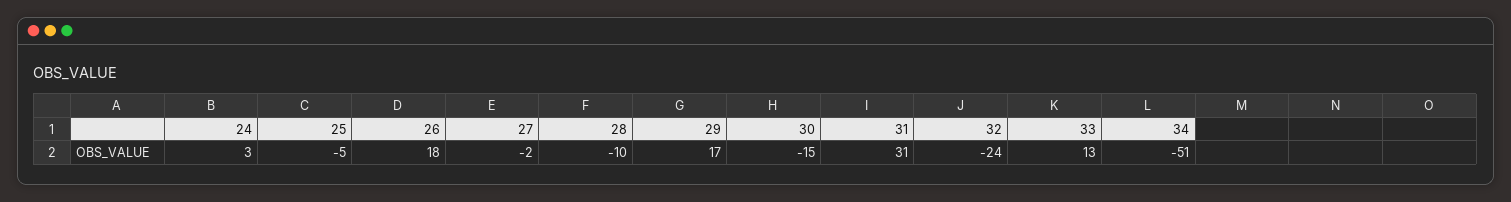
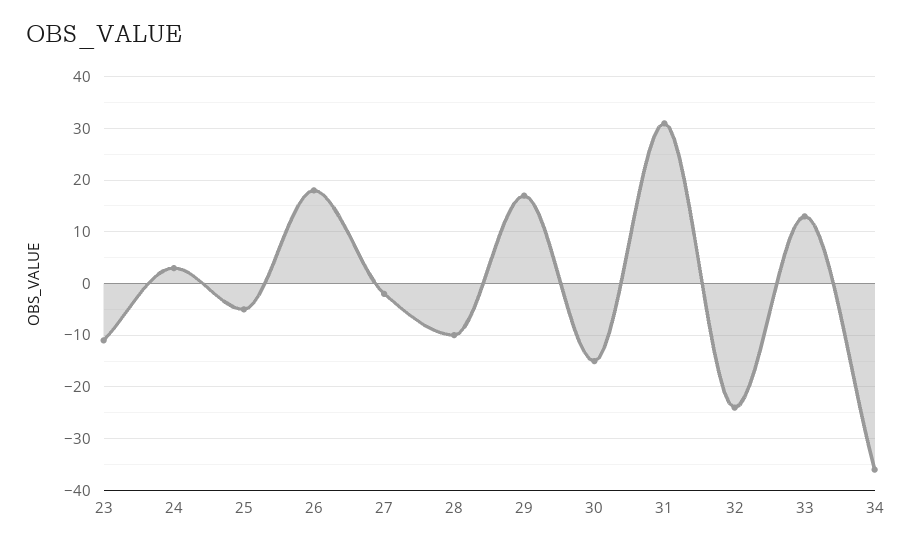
  {
    "24": 3,
    "25": -5,
    "26": 18,
    "27": -2,
    "28": -10,
    "29": 17,
    "30": -15,
    "31": 31,
    "32": -24,
    "33": 13,
-   "34": -51
+   "34": -35,
+   "23": -10
  }

